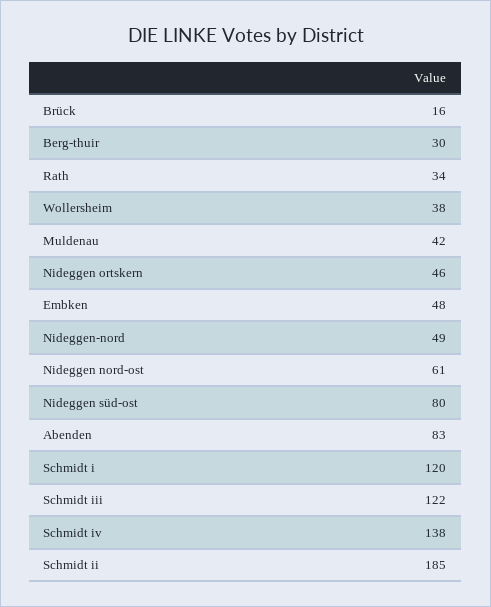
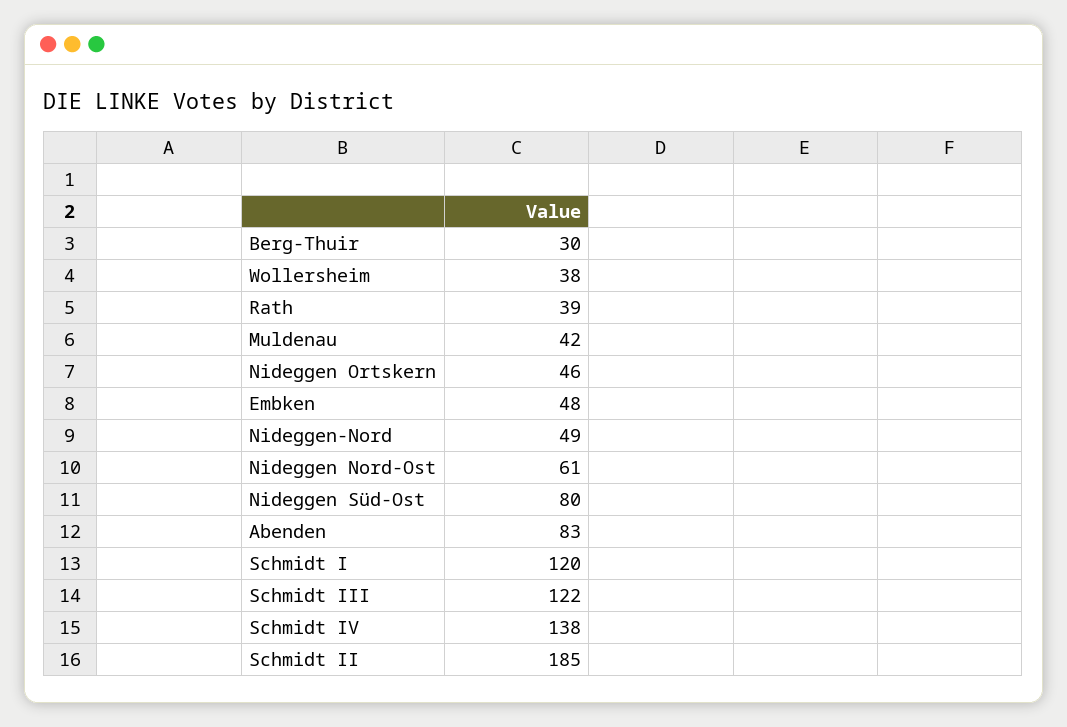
  {
-   "Brück": 16,
    "Berg-thuir": 30,
-   "Rath": 34,
+   "Rath": 39,
    "Wollersheim": 38,
    "Muldenau": 42,
    "Nideggen ortskern": 46,
    "Embken": 48,
    "Nideggen-nord": 49,
    "Nideggen nord-ost": 61,
    "Nideggen süd-ost": 80,
    "Abenden": 83,
    "Schmidt i": 120,
    "Schmidt iii": 122,
    "Schmidt iv": 138,
    "Schmidt ii": 185
  }

